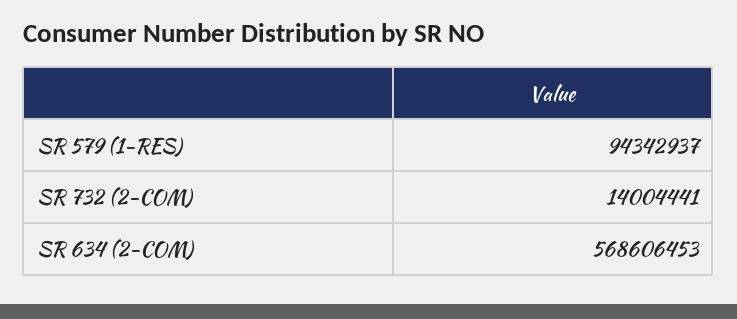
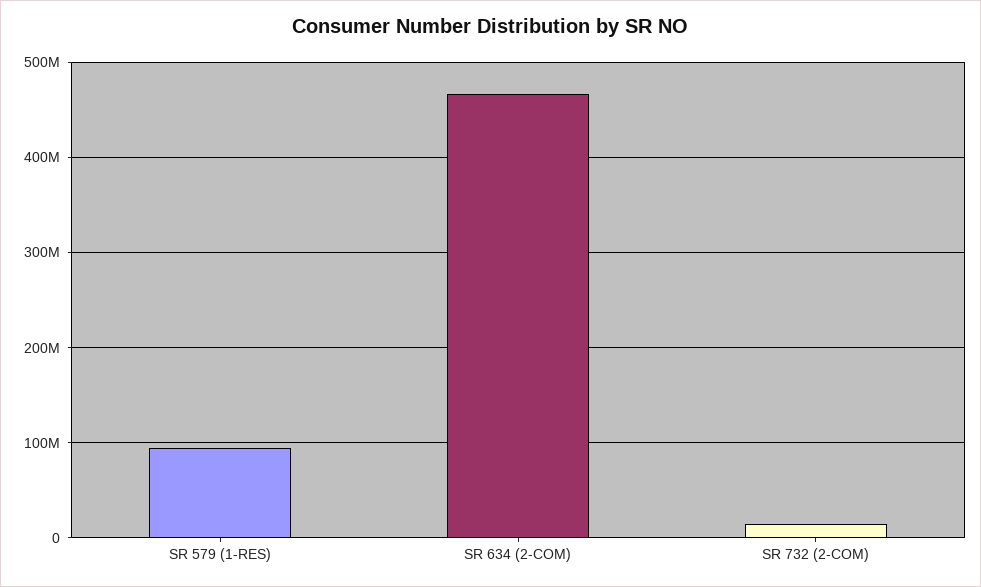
  {
    "SR 579 (1-RES)": 94342937,
    "SR 732 (2-COM)": 14004441,
-   "SR 634 (2-COM)": 568606453
+   "SR 634 (2-COM)": 470000000
  }

